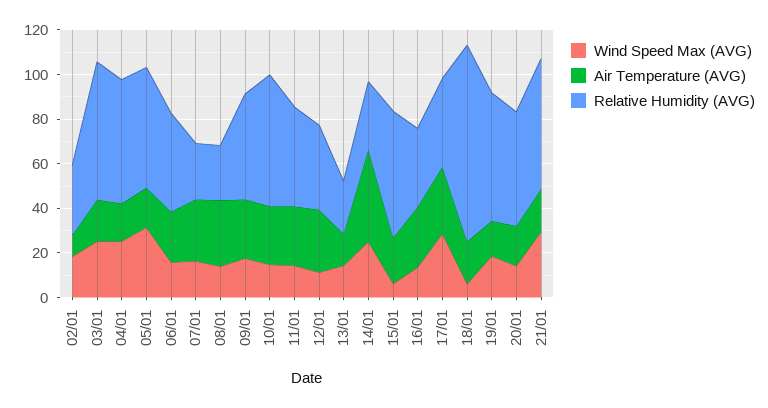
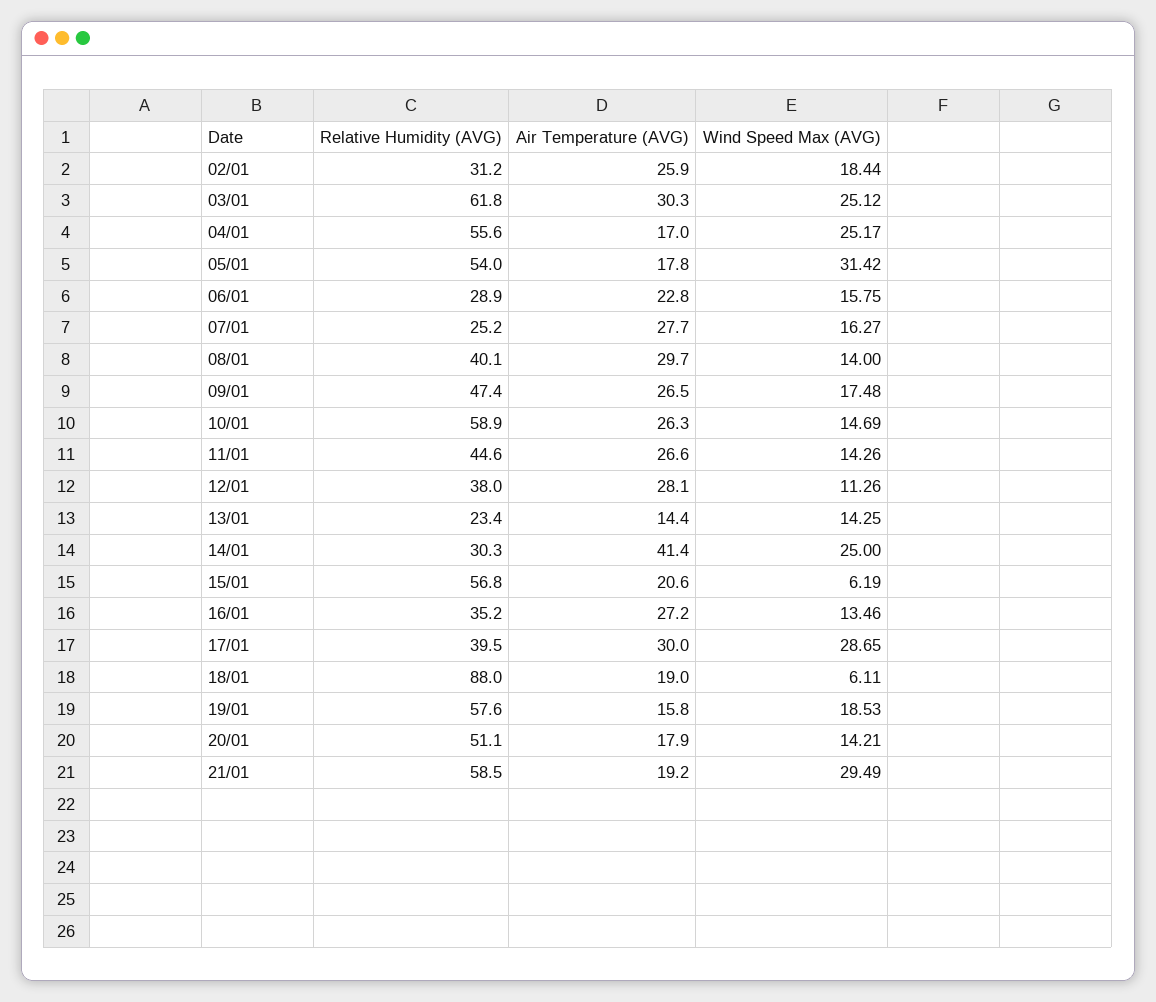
  {
    "Wind Speed Max (AVG)": {
      "02/01": 18.44,
      "03/01": 25.12,
      "04/01": 25.17,
      "05/01": 31.42,
      "06/01": 15.75,
      "07/01": 16.27,
      "08/01": 14,
      "09/01": 17.48,
      "10/01": 14.69,
      "11/01": 14.26,
      "12/01": 11.26,
      "13/01": 14.25,
      "14/01": 25,
      "15/01": 6.19,
      "16/01": 13.46,
      "17/01": 28.65,
      "18/01": 6.11,
      "19/01": 18.53,
      "20/01": 14.21,
      "21/01": 29.49
    },
    "Air Temperature (AVG)": {
-     "02/01": 10,
+     "02/01": 25.9,
-     "03/01": 20,
+     "03/01": 30.3,
      "04/01": 17,
      "05/01": 17.8,
      "06/01": 22.8,
      "07/01": 27.7,
      "08/01": 29.7,
      "09/01": 26.5,
      "10/01": 26.3,
      "11/01": 26.6,
      "12/01": 28.1,
      "13/01": 14.4,
      "14/01": 41.4,
      "15/01": 20.6,
      "16/01": 27.2,
      "17/01": 30,
      "18/01": 19,
      "19/01": 15.8,
      "20/01": 17.9,
      "21/01": 19.2
    },
    "Relative Humidity (AVG)": {
      "02/01": 31.2,
      "03/01": 61.8,
      "04/01": 55.6,
      "05/01": 54,
-     "06/01": 45,
+     "06/01": 28.9,
      "07/01": 25.2,
-     "08/01": 25,
+     "08/01": 40.1,
      "09/01": 47.4,
      "10/01": 58.9,
      "11/01": 44.6,
      "12/01": 38,
      "13/01": 23.4,
      "14/01": 30.3,
      "15/01": 56.8,
      "16/01": 35.2,
      "17/01": 39.5,
      "18/01": 88,
      "19/01": 57.6,
      "20/01": 51.1,
      "21/01": 58.5
    }
  }

